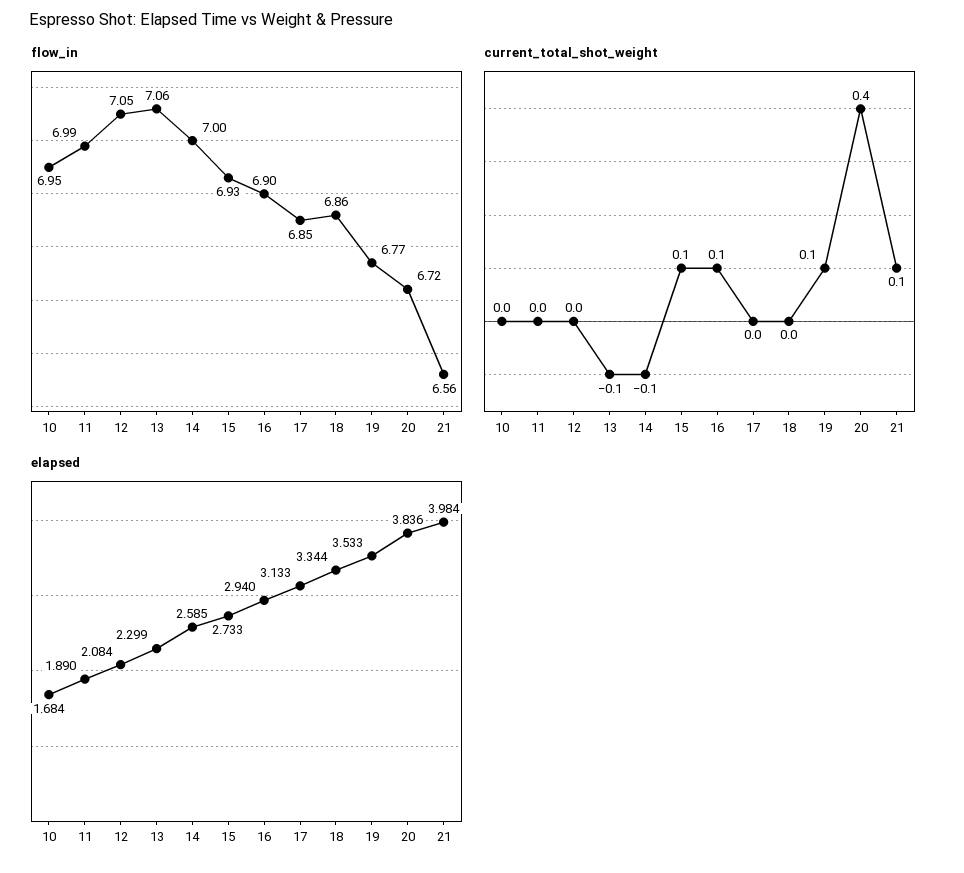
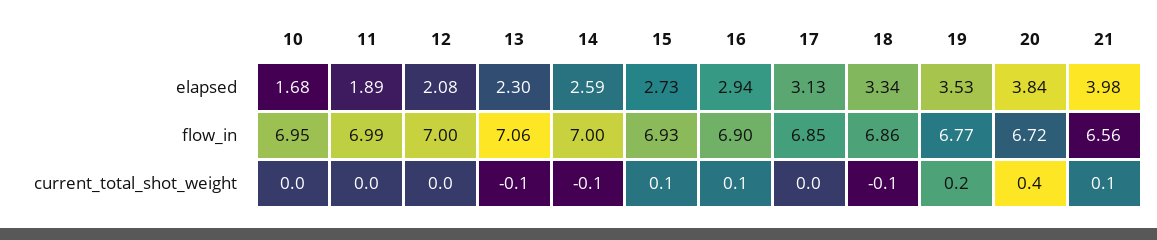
  {
    "flow_in": {
      "10": 6.95,
      "11": 6.99,
-     "12": 7.05,
+     "12": 7,
      "13": 7.06,
      "14": 7,
      "15": 6.93,
      "16": 6.9,
      "17": 6.85,
      "18": 6.86,
      "19": 6.77,
      "20": 6.72,
      "21": 6.56
    },
    "current_total_shot_weight": {
      "10": 0,
      "11": 0,
      "12": 0,
      "13": -0.1,
      "14": -0.1,
      "15": 0.1,
      "16": 0.1,
      "17": 0,
-     "18": 0,
+     "18": -0.1,
-     "19": 0.1,
+     "19": 0.2,
      "20": 0.4,
      "21": 0.1
    },
    "elapsed": {
      "10": 1.684,
      "11": 1.89,
      "12": 2.084,
      "13": 2.299,
      "14": 2.585,
      "15": 2.733,
      "16": 2.94,
      "17": 3.133,
      "18": 3.344,
      "19": 3.533,
      "20": 3.836,
      "21": 3.984
    }
  }

